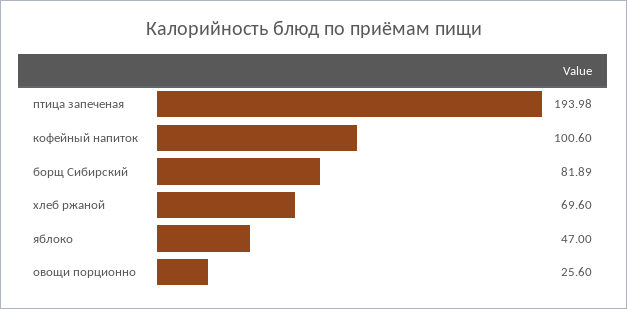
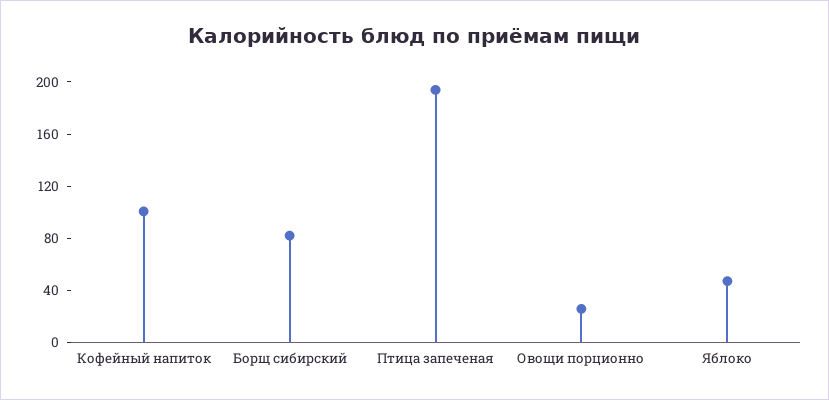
  {
    "птица запеченая": 193.98,
    "кофейный напиток": 100.6,
    "борщ Сибирский": 81.89,
-   "хлеб ржаной": 69.6,
    "яблоко": 47,
    "овощи порционно": 25.6
  }

